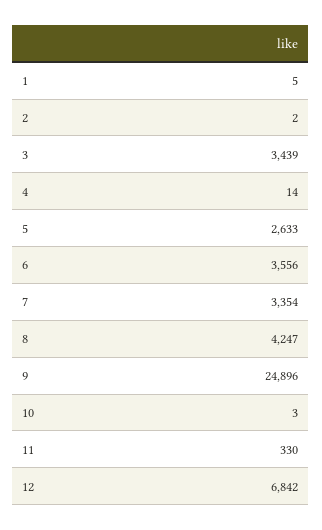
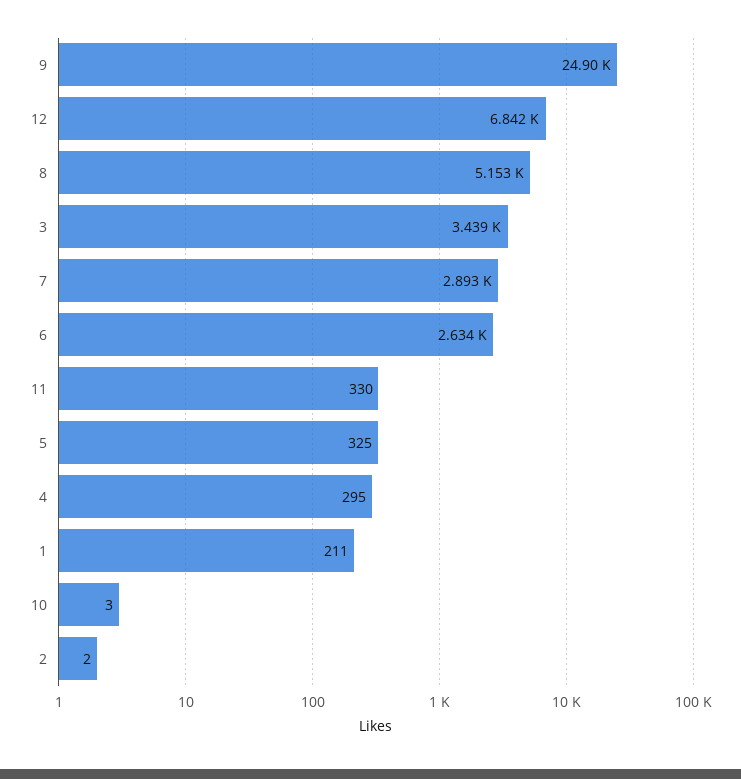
  {
-   "1": 5,
+   "1": 211,
    "2": 2,
    "3": 3439,
-   "4": 14,
+   "4": 295,
-   "5": 2633,
+   "5": 325,
-   "6": 3556,
+   "6": 2634,
-   "7": 3354,
+   "7": 2893,
-   "8": 4247,
+   "8": 5153,
    "9": 24896,
    "10": 3,
    "11": 330,
    "12": 6842
  }

